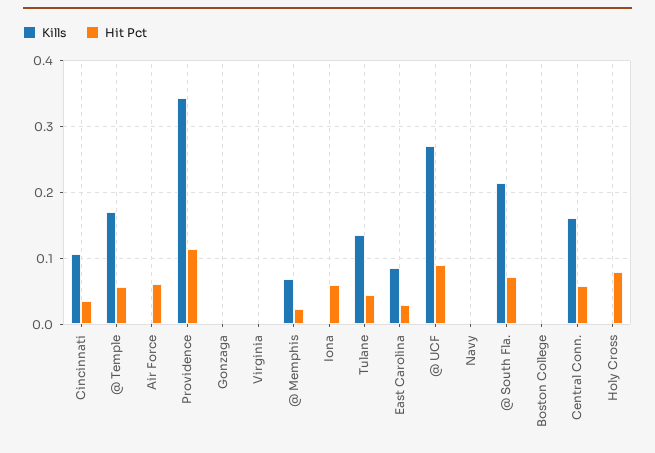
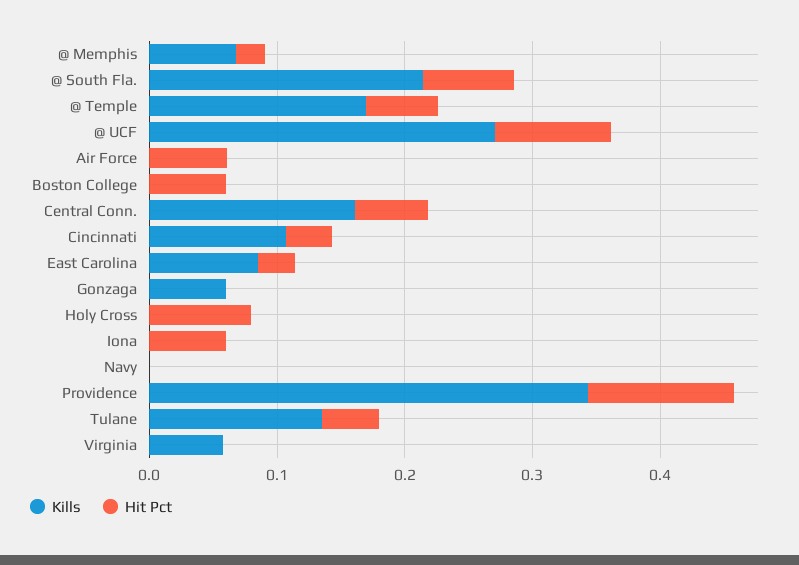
  {
    "Kills": {
      "Cincinnati": 0.11,
      "@ Temple": 0.17,
      "Air Force": 0,
      "Providence": 0.34,
-     "Gonzaga": 0,
+     "Gonzaga": 0.06,
-     "Virginia": 0,
+     "Virginia": 0.06,
      "@ Memphis": 0.07,
      "Iona": 0,
      "Tulane": 0.13,
      "East Carolina": 0.09,
      "@ UCF": 0.27,
      "Navy": 0,
      "@ South Fla.": 0.21,
      "Boston College": 0,
      "Central Conn.": 0.16,
      "Holy Cross": 0
    },
    "Hit Pct": {
      "Cincinnati": 0.04,
      "@ Temple": 0.06,
      "Air Force": 0.06,
      "Providence": 0.11,
      "Gonzaga": 0,
      "Virginia": 0,
      "@ Memphis": 0.02,
      "Iona": 0.06,
      "Tulane": 0.05,
      "East Carolina": 0.03,
      "@ UCF": 0.09,
      "Navy": 0,
      "@ South Fla.": 0.07,
-     "Boston College": 0,
+     "Boston College": 0.06,
      "Central Conn.": 0.06,
      "Holy Cross": 0.08
    }
  }

